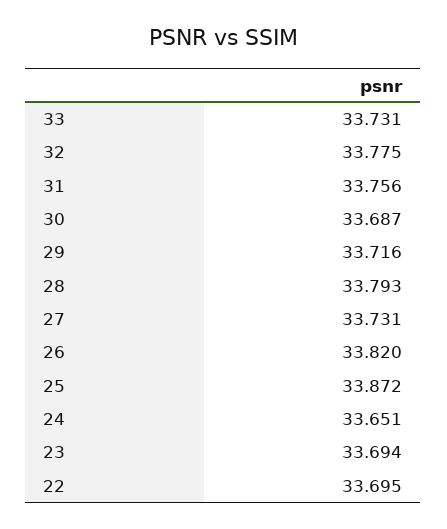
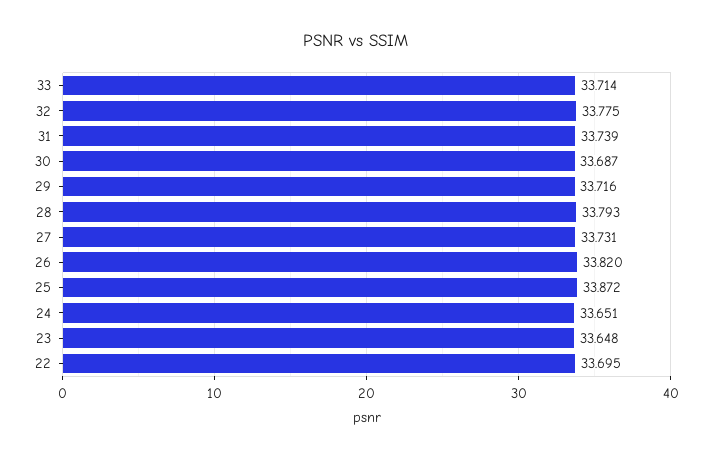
  {
-   "33": 33.731,
+   "33": 33.714,
    "32": 33.775,
-   "31": 33.756,
+   "31": 33.739,
    "30": 33.687,
    "29": 33.716,
    "28": 33.793,
    "27": 33.731,
    "26": 33.82,
    "25": 33.872,
    "24": 33.651,
-   "23": 33.694,
+   "23": 33.648,
    "22": 33.695
  }

